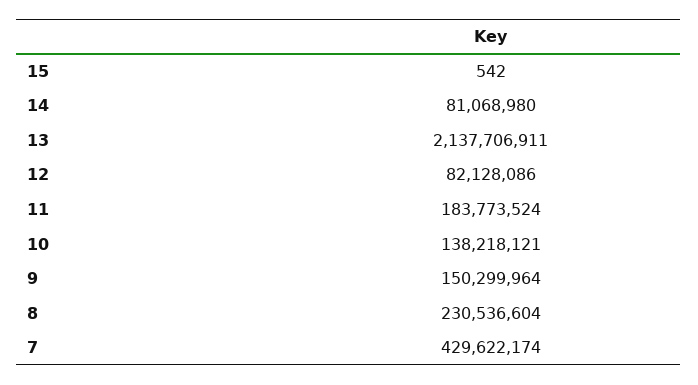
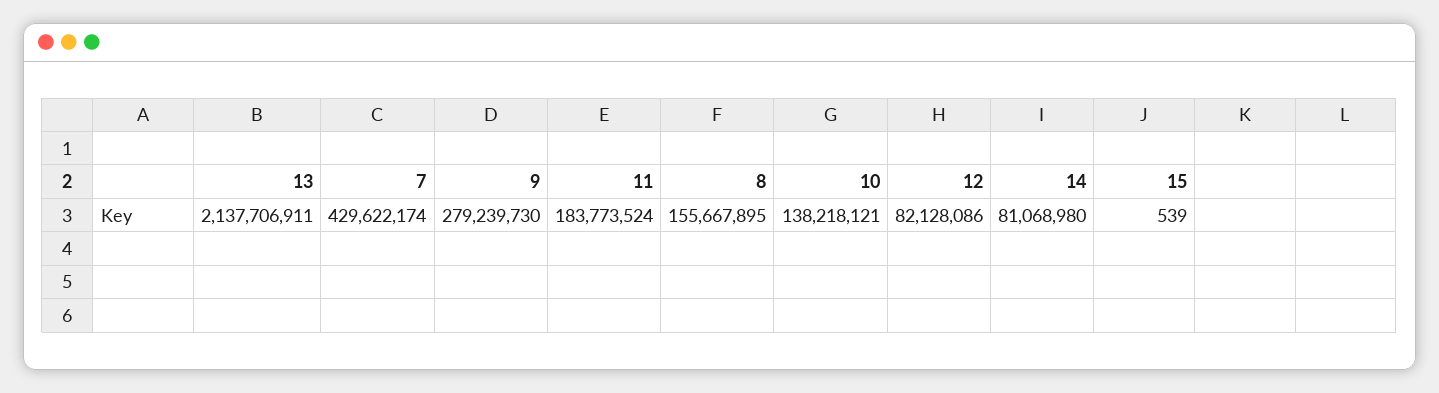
  {
-   "15": 542,
+   "15": 539,
    "14": 81068980,
    "13": 2137706911,
    "12": 82128086,
    "11": 183773524,
    "10": 138218121,
-   "9": 150299964,
+   "9": 279239730,
-   "8": 230536604,
+   "8": 155667895,
    "7": 429622174
  }

